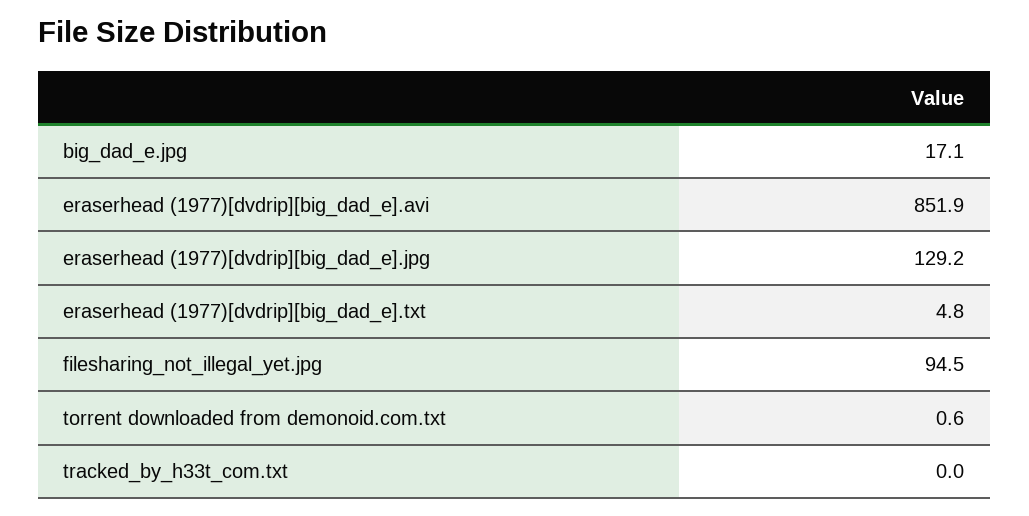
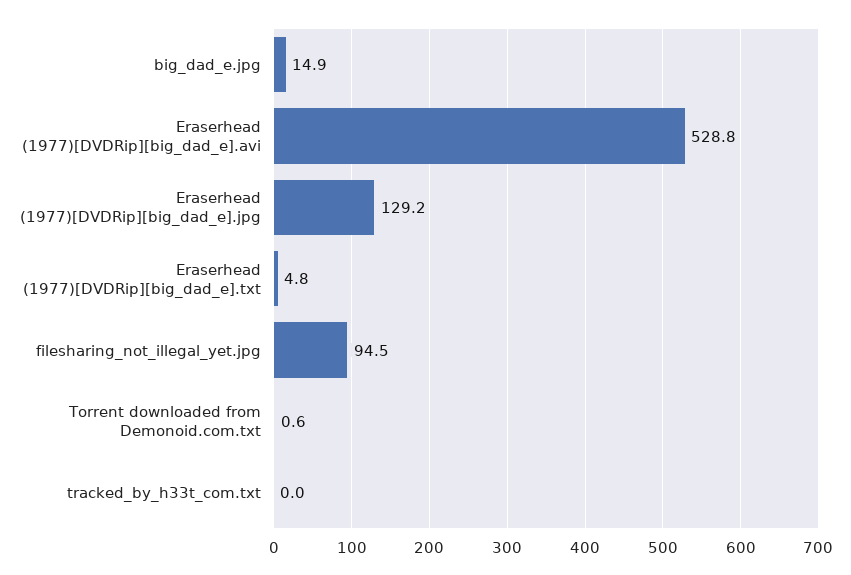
  {
-   "big_dad_e.jpg": 17.1,
+   "big_dad_e.jpg": 14.9,
-   "eraserhead (1977)[dvdrip][big_dad_e].avi": 851.9,
+   "eraserhead (1977)[dvdrip][big_dad_e].avi": 528.8,
    "eraserhead (1977)[dvdrip][big_dad_e].jpg": 129.2,
    "eraserhead (1977)[dvdrip][big_dad_e].txt": 4.8,
    "filesharing_not_illegal_yet.jpg": 94.5,
    "torrent downloaded from demonoid.com.txt": 0.6,
    "tracked_by_h33t_com.txt": 0
  }

